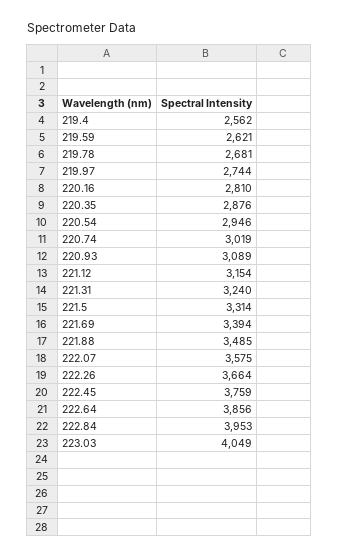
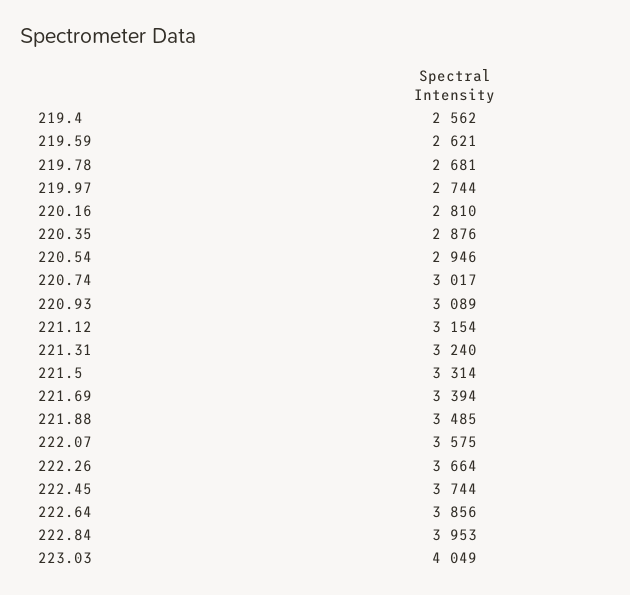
  {
    "219.4": 2562,
    "219.59": 2621,
    "219.78": 2681,
    "219.97": 2744,
    "220.16": 2810,
    "220.35": 2876,
    "220.54": 2946,
-   "220.74": 3019,
+   "220.74": 3017,
    "220.93": 3089,
    "221.12": 3154,
    "221.31": 3240,
    "221.5": 3314,
    "221.69": 3394,
    "221.88": 3485,
    "222.07": 3575,
    "222.26": 3664,
-   "222.45": 3759,
+   "222.45": 3744,
    "222.64": 3856,
    "222.84": 3953,
    "223.03": 4049
  }

